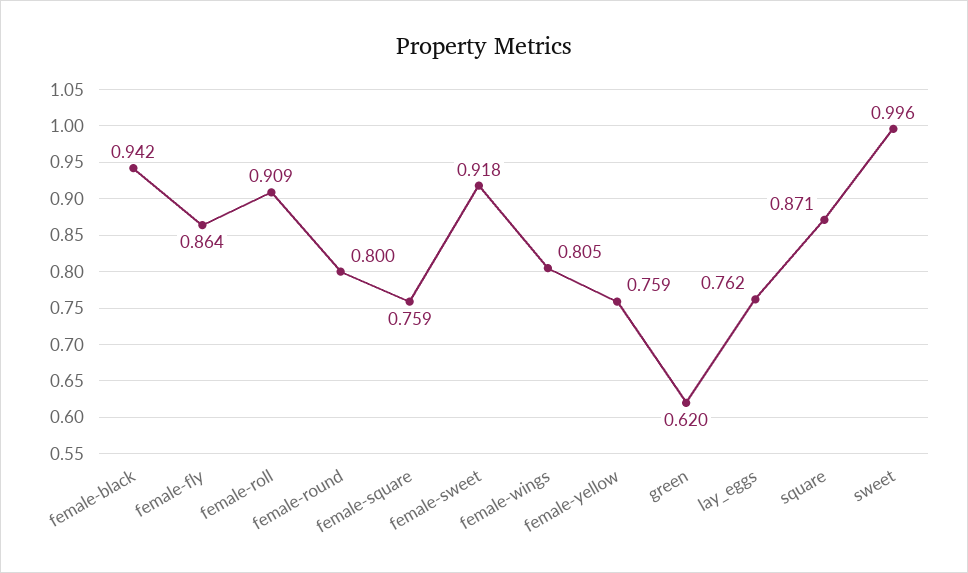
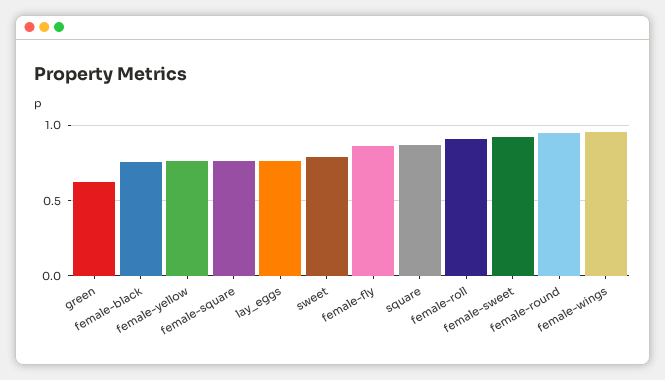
  {
-   "female-black": 0.942,
+   "female-black": 0.75,
    "female-fly": 0.864,
    "female-roll": 0.909,
-   "female-round": 0.8,
+   "female-round": 0.95,
    "female-square": 0.759,
    "female-sweet": 0.918,
-   "female-wings": 0.805,
+   "female-wings": 0.95,
    "female-yellow": 0.759,
    "green": 0.62,
    "lay_eggs": 0.762,
    "square": 0.871,
-   "sweet": 0.996
+   "sweet": 0.8
  }

